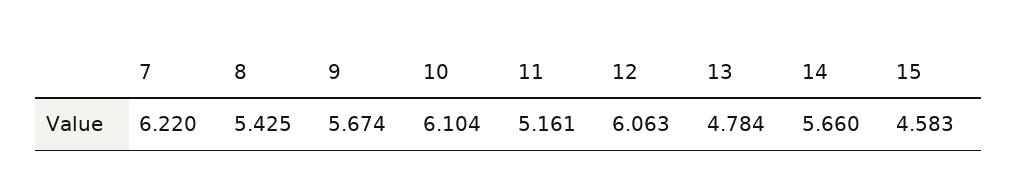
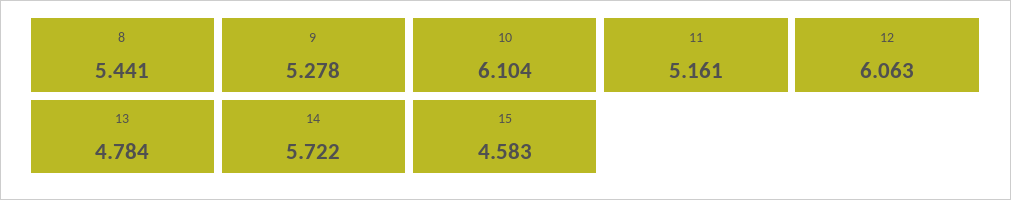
  {
-   "7": 6.22,
-   "8": 5.425,
+   "8": 5.441,
-   "9": 5.674,
+   "9": 5.278,
    "10": 6.104,
    "11": 5.161,
    "12": 6.063,
    "13": 4.784,
-   "14": 5.66,
+   "14": 5.722,
    "15": 4.583
  }

